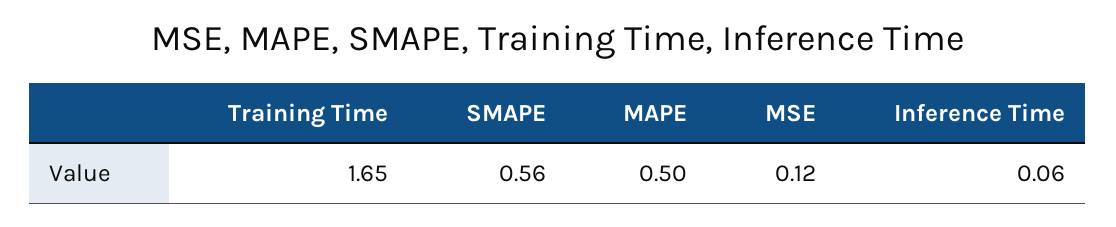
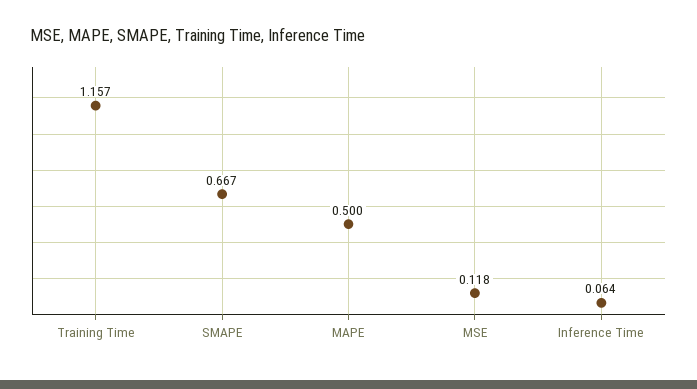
  {
-   "Training Time": 1.65,
+   "Training Time": 1.157,
-   "SMAPE": 0.56,
+   "SMAPE": 0.667,
    "MAPE": 0.5,
    "MSE": 0.118,
    "Inference Time": 0.064
  }

